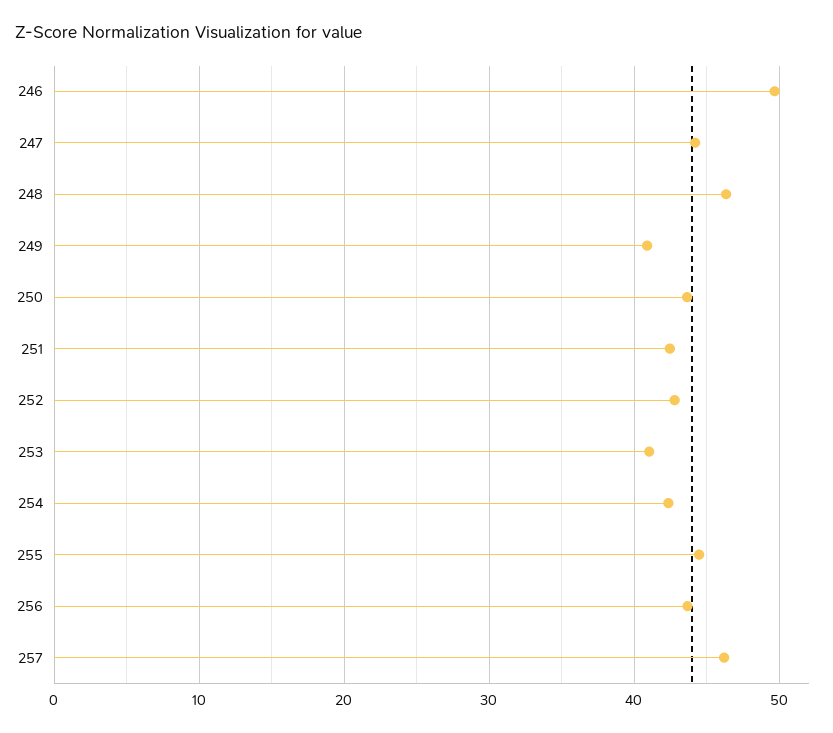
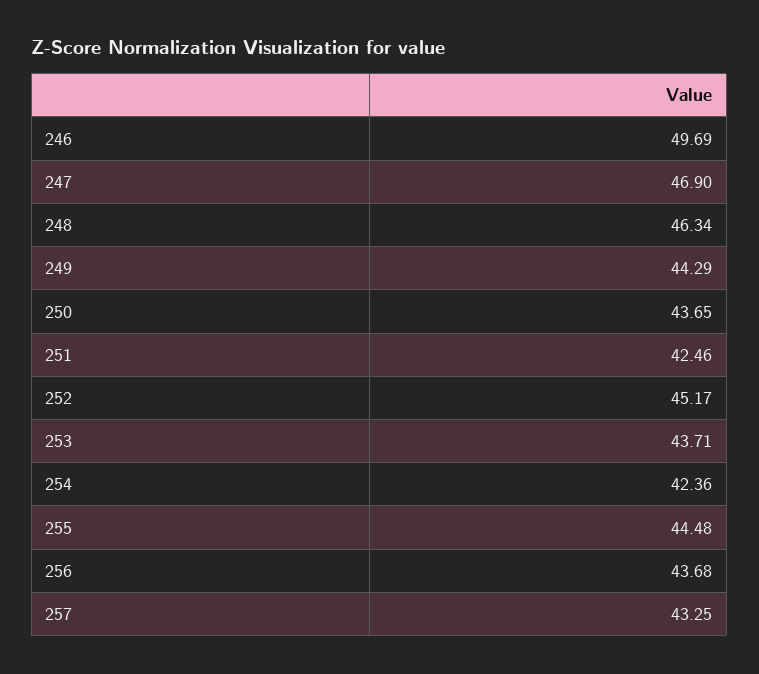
  {
    "246": 49.69,
-   "247": 44,
+   "247": 46.9,
    "248": 46.34,
-   "249": 41,
+   "249": 44.29,
    "250": 43.65,
    "251": 42.46,
-   "252": 43,
+   "252": 45.17,
-   "253": 41,
+   "253": 43.71,
    "254": 42.36,
    "255": 44.48,
    "256": 43.68,
-   "257": 46
+   "257": 43.25
  }

